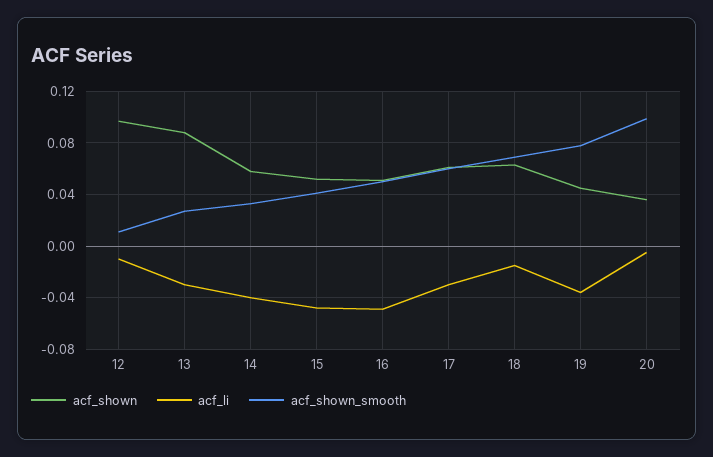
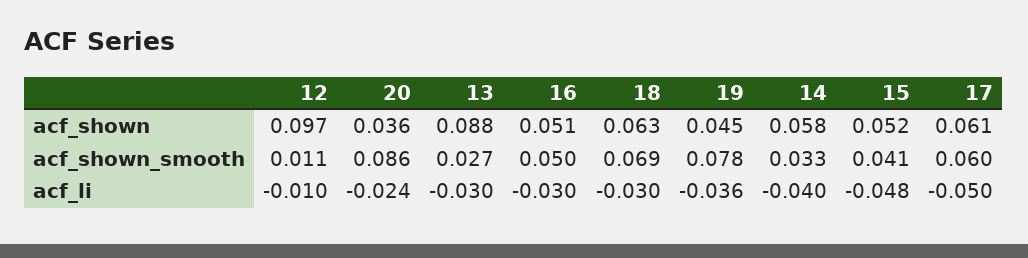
  {
    "acf_shown": {
      "12": 0.097,
      "13": 0.088,
      "14": 0.058,
      "15": 0.052,
      "16": 0.051,
      "17": 0.061,
      "18": 0.063,
      "19": 0.045,
      "20": 0.036
    },
    "acf_li": {
      "12": -0.01,
      "13": -0.03,
      "14": -0.04,
      "15": -0.048,
-     "16": -0.05,
+     "16": -0.03,
-     "17": -0.03,
+     "17": -0.05,
-     "18": -0.015,
+     "18": -0.03,
      "19": -0.036,
-     "20": -0.005
+     "20": -0.024
    },
    "acf_shown_smooth": {
      "12": 0.011,
      "13": 0.027,
      "14": 0.033,
      "15": 0.041,
      "16": 0.05,
      "17": 0.06,
      "18": 0.069,
      "19": 0.078,
-     "20": 0.1
+     "20": 0.086
    }
  }

